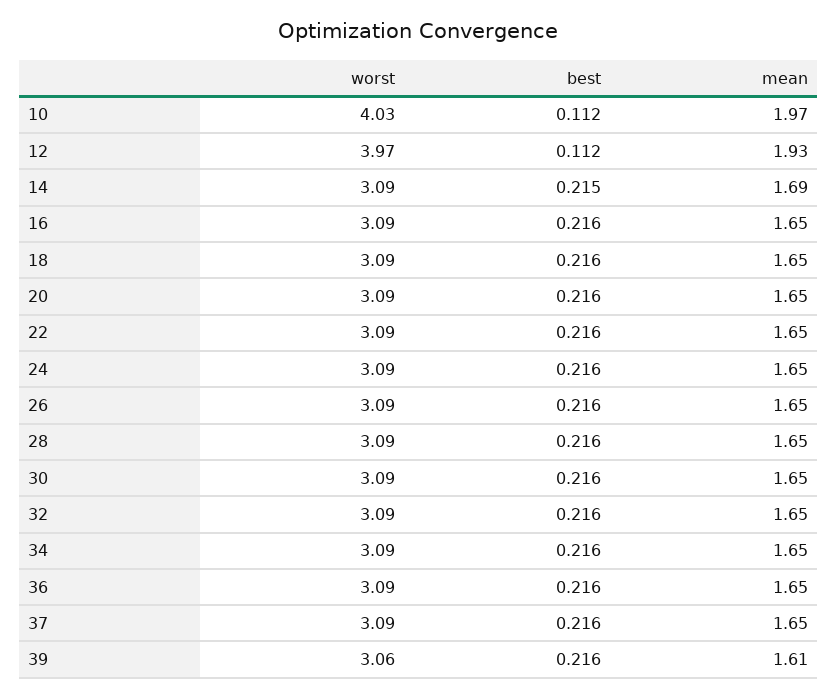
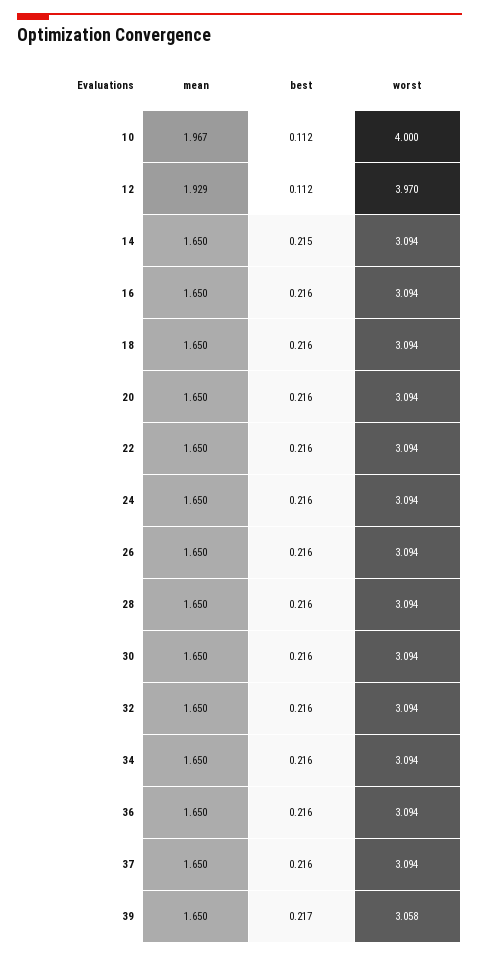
  {
    "worst": {
-     "10": 4.03,
+     "10": 4,
      "12": 3.97,
      "14": 3.094,
      "16": 3.094,
      "18": 3.094,
      "20": 3.094,
      "22": 3.094,
      "24": 3.094,
      "26": 3.094,
      "28": 3.094,
      "30": 3.094,
      "32": 3.094,
      "34": 3.094,
      "36": 3.094,
      "37": 3.094,
      "39": 3.058
    },
    "best": {
      "10": 0.112,
      "12": 0.112,
      "14": 0.215,
      "16": 0.216,
      "18": 0.216,
      "20": 0.216,
      "22": 0.216,
      "24": 0.216,
      "26": 0.216,
      "28": 0.216,
      "30": 0.216,
      "32": 0.216,
      "34": 0.216,
      "36": 0.216,
      "37": 0.216,
-     "39": 0.216
+     "39": 0.217
    },
    "mean": {
      "10": 1.967,
      "12": 1.929,
-     "14": 1.69,
+     "14": 1.65,
      "16": 1.65,
      "18": 1.65,
      "20": 1.65,
      "22": 1.65,
      "24": 1.65,
      "26": 1.65,
      "28": 1.65,
      "30": 1.65,
      "32": 1.65,
      "34": 1.65,
      "36": 1.65,
      "37": 1.65,
-     "39": 1.61
+     "39": 1.65
    }
  }

